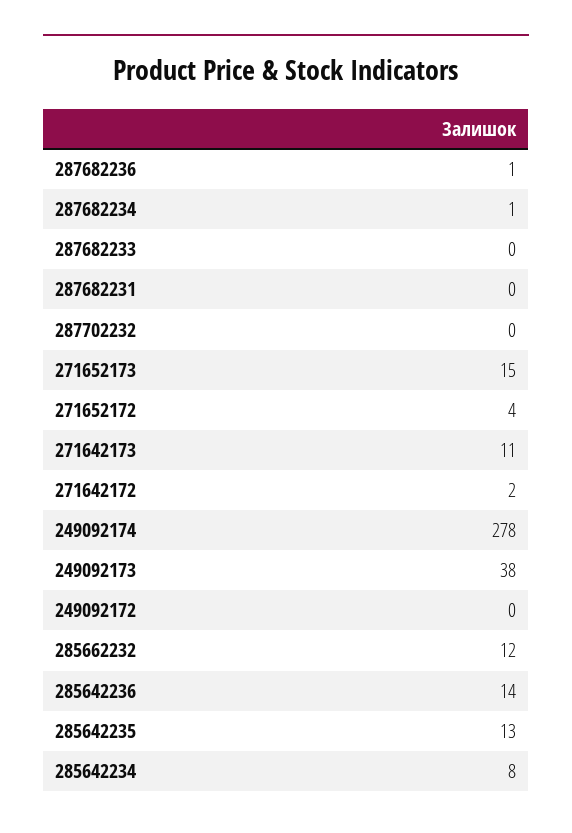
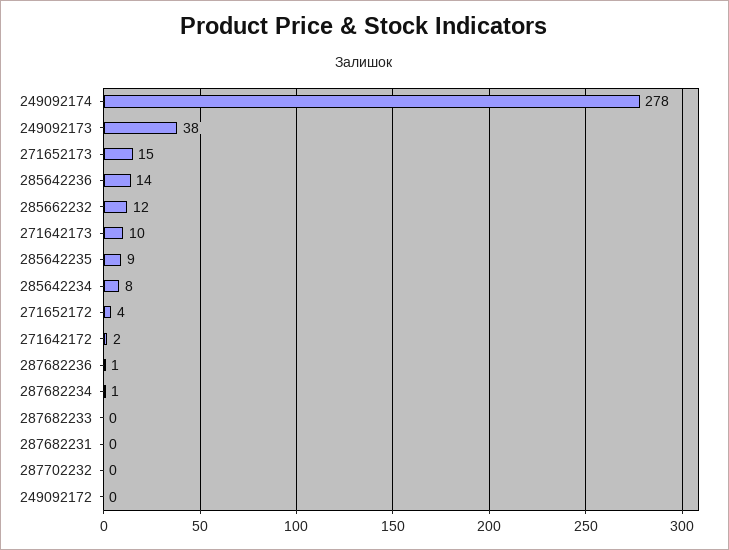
  {
    "287682236": 1,
    "287682234": 1,
    "287682233": 0,
    "287682231": 0,
    "287702232": 0,
    "271652173": 15,
    "271652172": 4,
-   "271642173": 11,
+   "271642173": 10,
    "271642172": 2,
    "249092174": 278,
    "249092173": 38,
    "249092172": 0,
    "285662232": 12,
    "285642236": 14,
-   "285642235": 13,
+   "285642235": 9,
    "285642234": 8
  }

